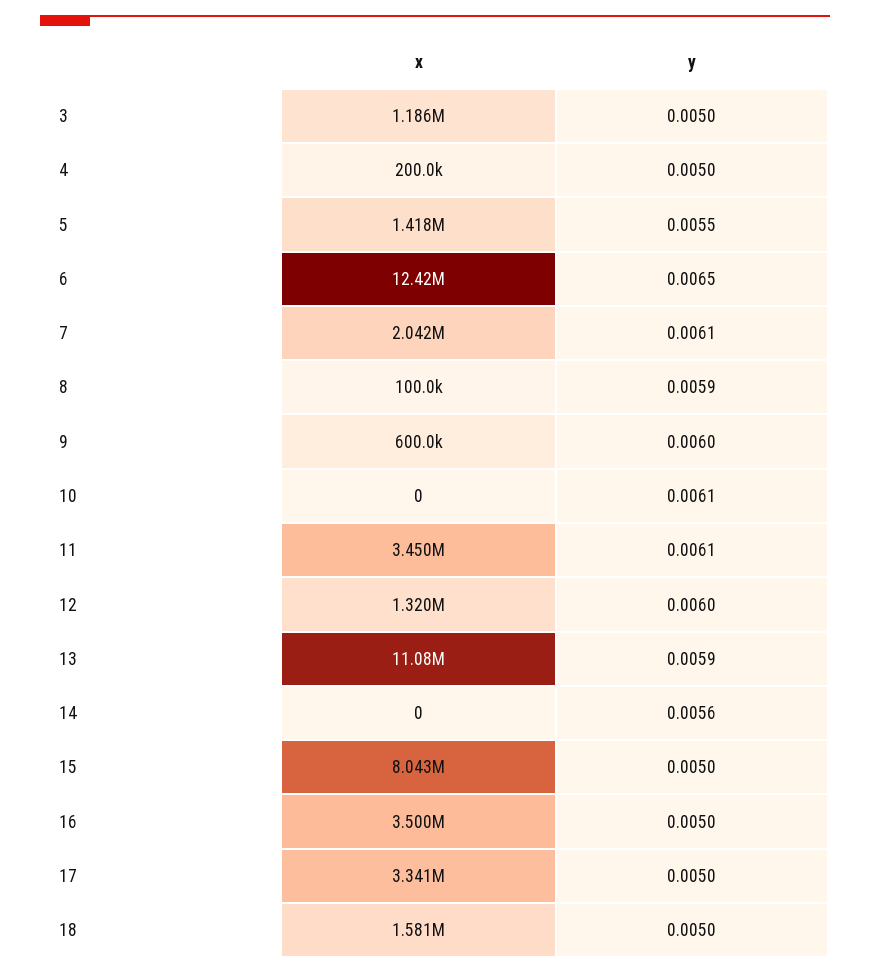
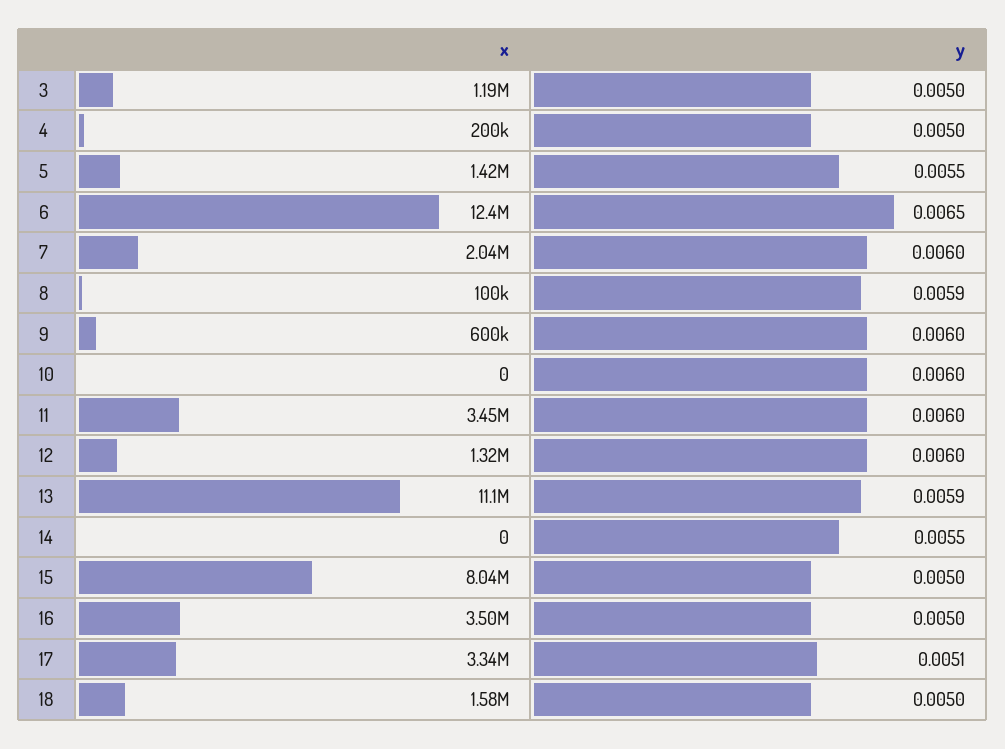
  {
    "x": {
      "3": 1186000,
      "4": 200000,
      "5": 1418000,
      "6": 12420000,
      "7": 2042000,
      "8": 100000,
      "9": 600000,
      "10": 0,
      "11": 3450000,
      "12": 1320000,
      "13": 11080000,
      "14": 0,
      "15": 8043000,
      "16": 3500000,
      "17": 3341000,
      "18": 1581000
    },
    "y": {
      "3": 0.005,
      "4": 0.005,
      "5": 0.0055,
      "6": 0.0065,
-     "7": 0.0061,
+     "7": 0.006,
      "8": 0.0059,
      "9": 0.006,
-     "10": 0.0061,
+     "10": 0.006,
-     "11": 0.0061,
+     "11": 0.006,
      "12": 0.006,
      "13": 0.0059,
-     "14": 0.0056,
+     "14": 0.0055,
      "15": 0.005,
      "16": 0.005,
-     "17": 0.005,
+     "17": 0.0051,
      "18": 0.005
    }
  }

